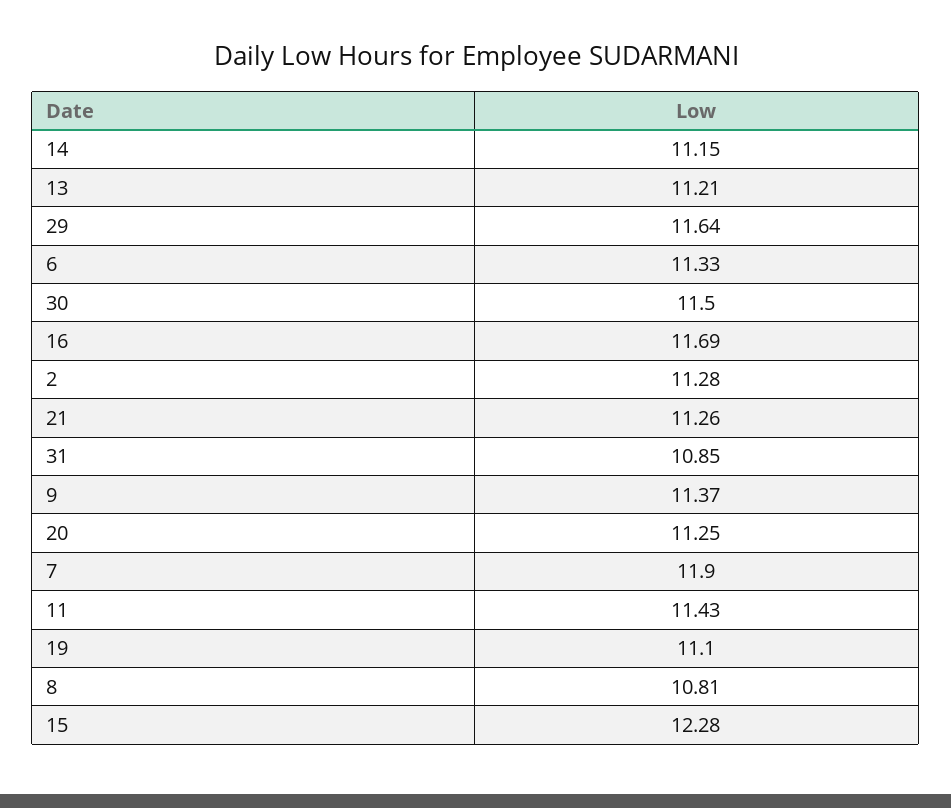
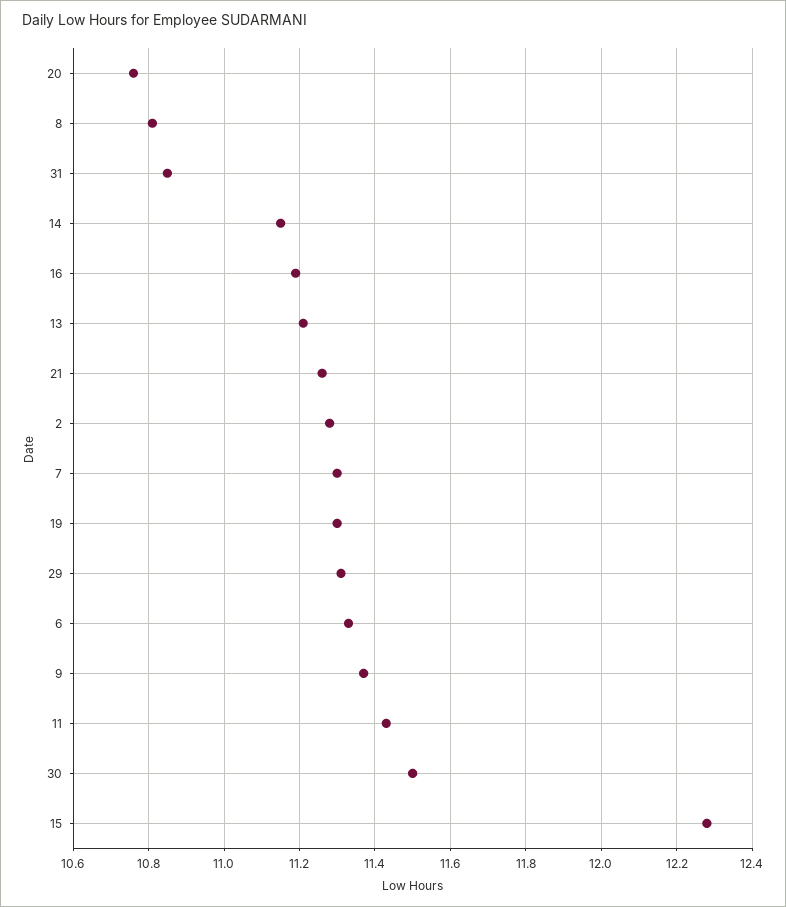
  {
    "14": 11.15,
    "13": 11.21,
-   "29": 11.64,
+   "29": 11.3,
    "6": 11.33,
    "30": 11.5,
-   "16": 11.69,
+   "16": 11.2,
    "2": 11.28,
    "21": 11.26,
    "31": 10.85,
    "9": 11.37,
-   "20": 11.25,
+   "20": 10.75,
-   "7": 11.9,
+   "7": 11.3,
    "11": 11.43,
-   "19": 11.1,
+   "19": 11.3,
    "8": 10.81,
    "15": 12.28
  }

